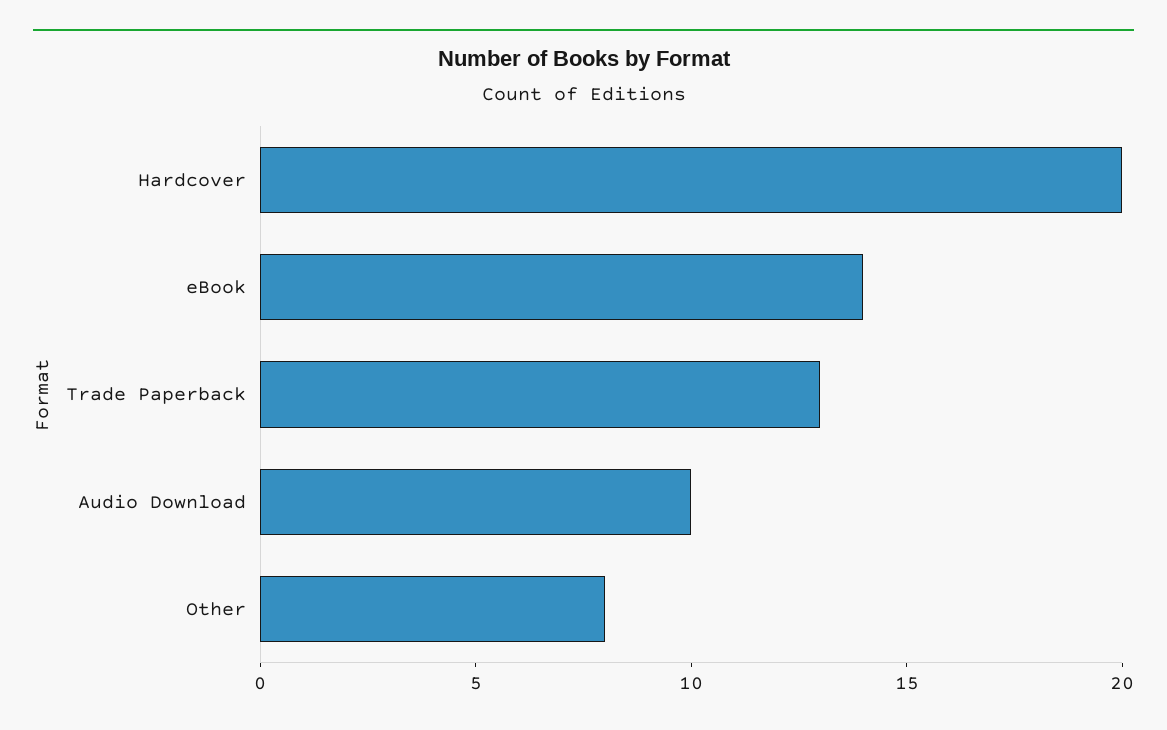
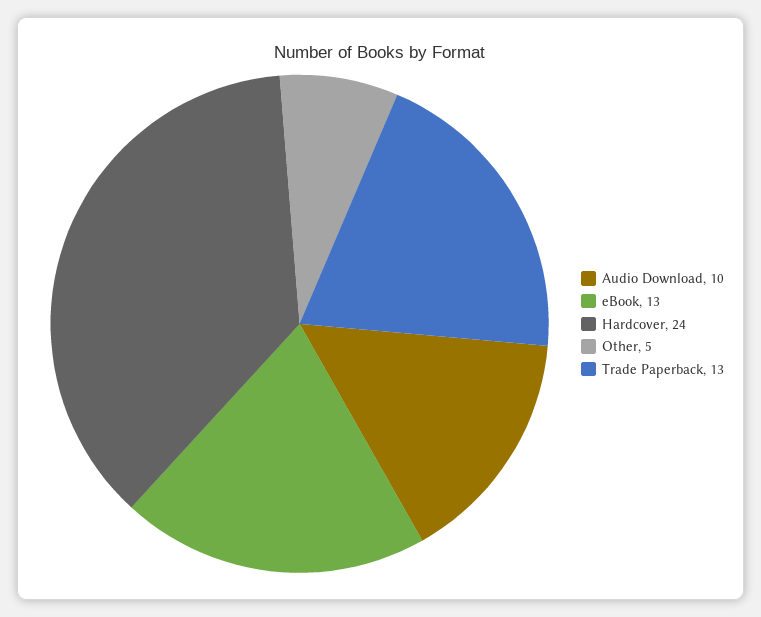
  {
-   "Hardcover": 20,
+   "Hardcover": 24,
-   "eBook": 14,
+   "eBook": 13,
    "Trade Paperback": 13,
    "Audio Download": 10,
-   "Other": 8
+   "Other": 5
  }

